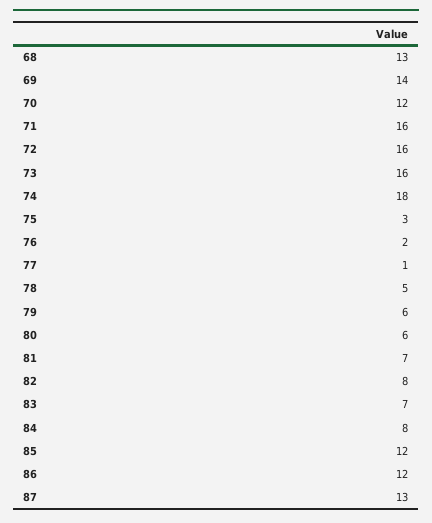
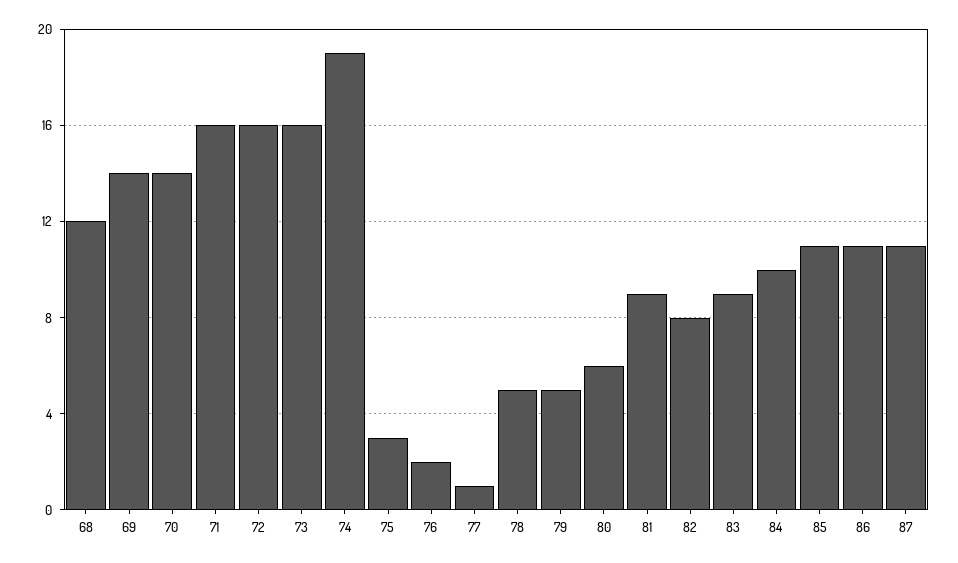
  {
-   "68": 13,
+   "68": 12,
    "69": 14,
-   "70": 12,
+   "70": 14,
    "71": 16,
    "72": 16,
    "73": 16,
-   "74": 18,
+   "74": 19,
    "75": 3,
    "76": 2,
    "77": 1,
    "78": 5,
-   "79": 6,
+   "79": 5,
    "80": 6,
-   "81": 7,
+   "81": 9,
    "82": 8,
-   "83": 7,
+   "83": 9,
-   "84": 8,
+   "84": 10,
-   "85": 12,
+   "85": 11,
-   "86": 12,
+   "86": 11,
-   "87": 13
+   "87": 11
  }

